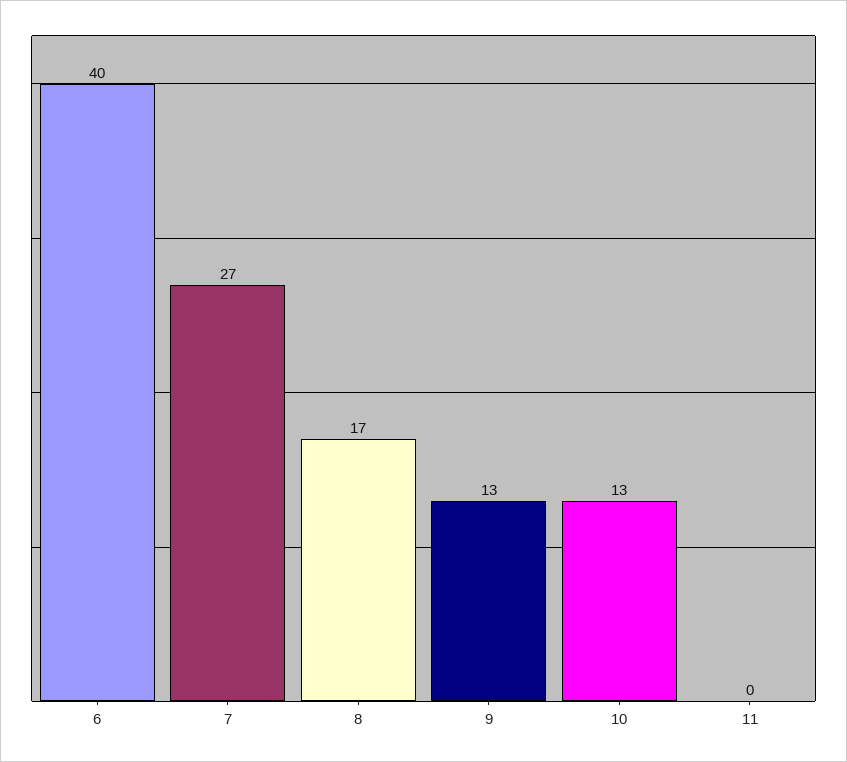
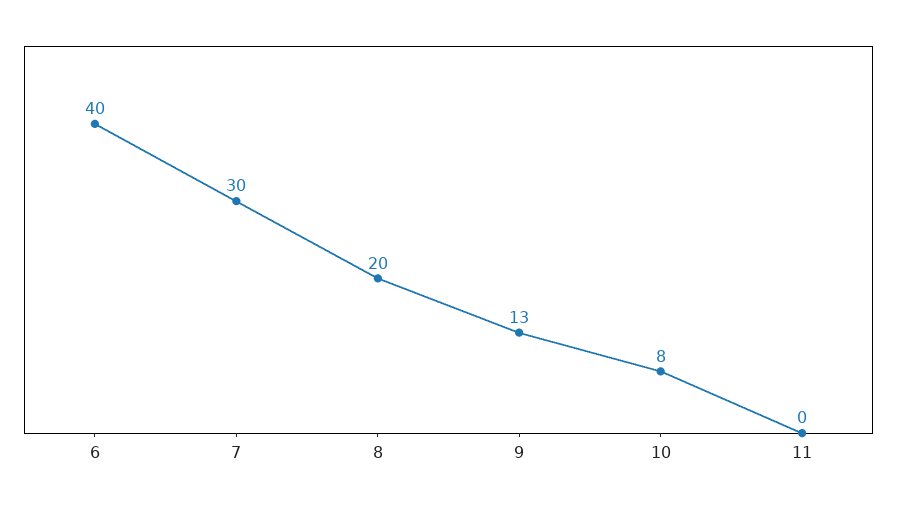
  {
    "6": 40,
-   "7": 27,
+   "7": 30,
-   "8": 17,
+   "8": 20,
    "9": 13,
-   "10": 13,
+   "10": 8,
    "11": 0
  }

